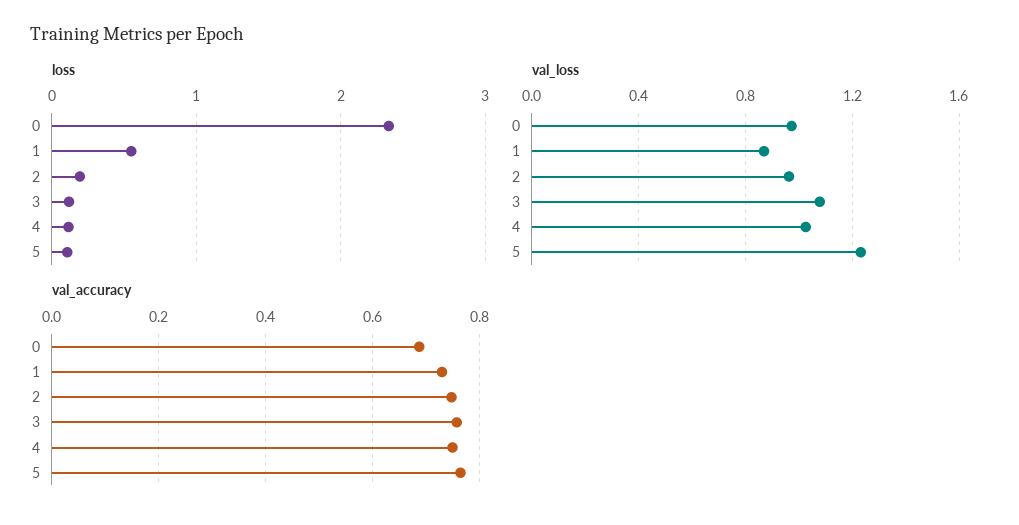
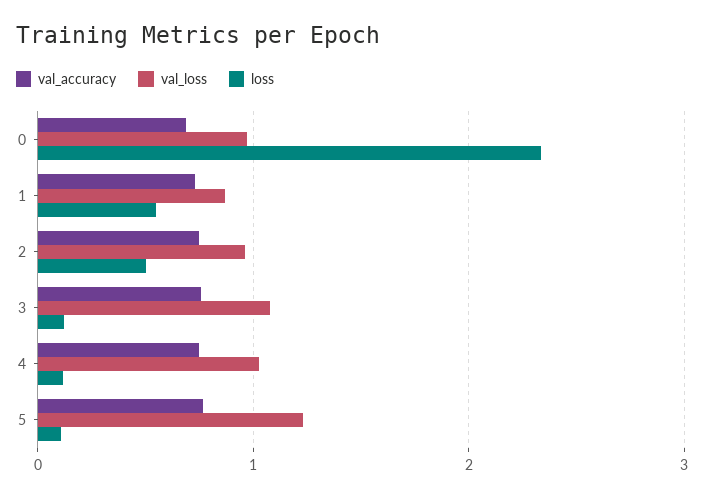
  {
    "loss": {
      "0": 2.3,
      "1": 0.6,
-     "2": 0.2,
+     "2": 0.5,
      "3": 0.1,
      "4": 0.1,
      "5": 0.1
    },
    "val_loss": {
      "0": 0.95,
      "1": 0.85,
      "2": 0.95,
      "3": 1.1,
      "4": 1.05,
      "5": 1.25
    },
    "val_accuracy": {
      "0": 0.68,
      "1": 0.72,
      "2": 0.74,
      "3": 0.76,
      "4": 0.74,
      "5": 0.76
    }
  }

